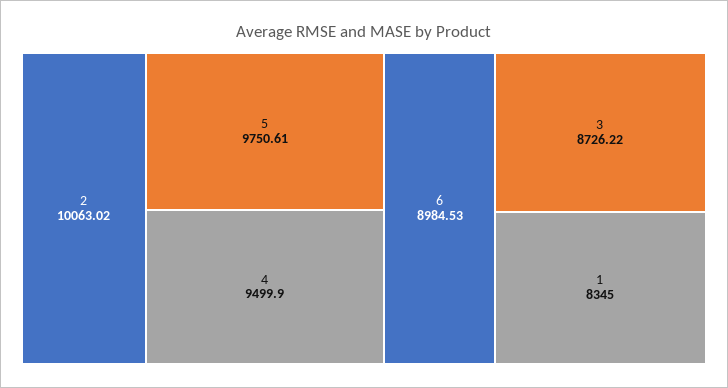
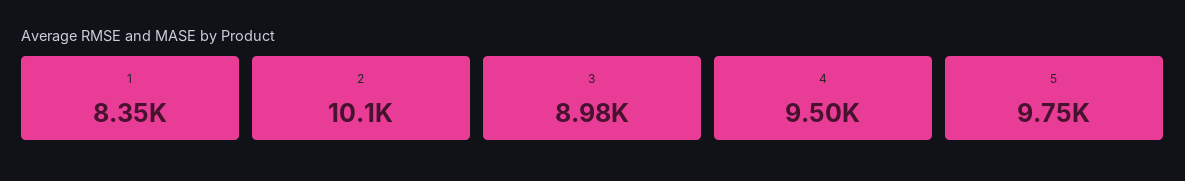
  {
    "2": 10063.02,
    "5": 9750.61,
    "4": 9499.9,
-   "6": 8984.53,
-   "3": 8726.22,
+   "3": 8980,
    "1": 8345
  }

